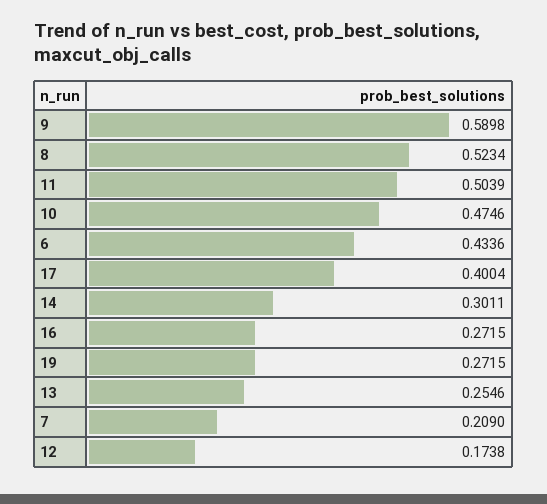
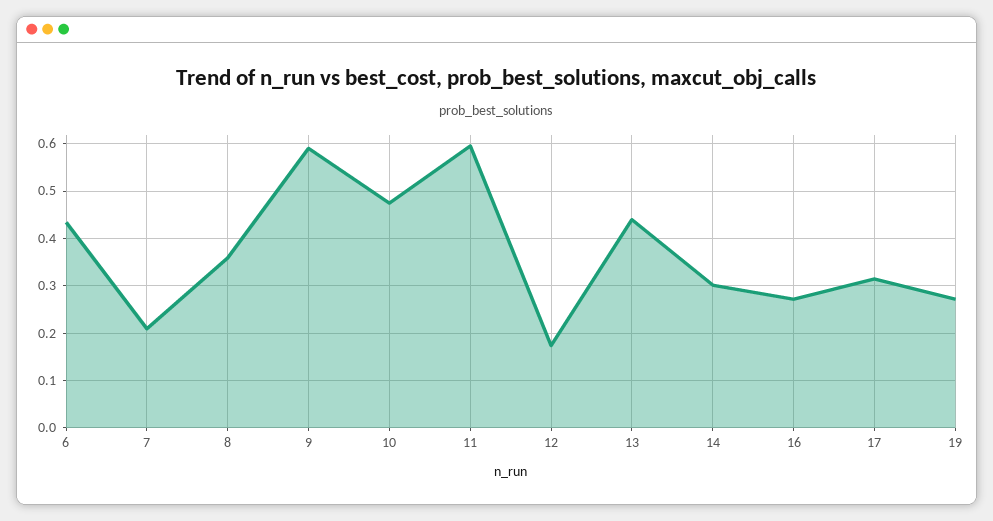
  {
    "9": 0.5898,
-   "8": 0.5234,
+   "8": 0.36,
-   "11": 0.5039,
+   "11": 0.6,
    "10": 0.4746,
    "6": 0.4336,
-   "17": 0.4004,
+   "17": 0.32,
    "14": 0.3011,
    "16": 0.2715,
    "19": 0.2715,
-   "13": 0.2546,
+   "13": 0.44,
    "7": 0.209,
    "12": 0.1738
  }

